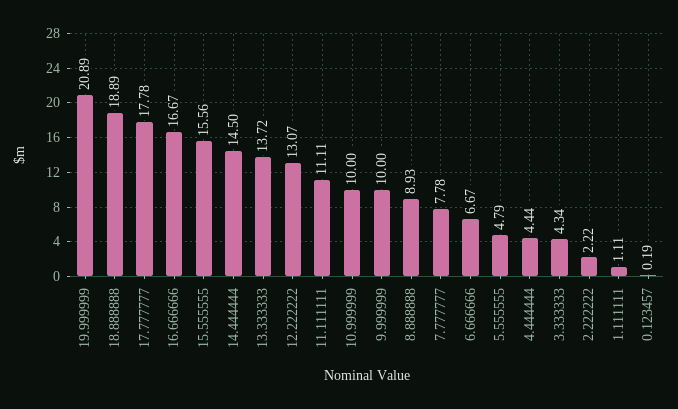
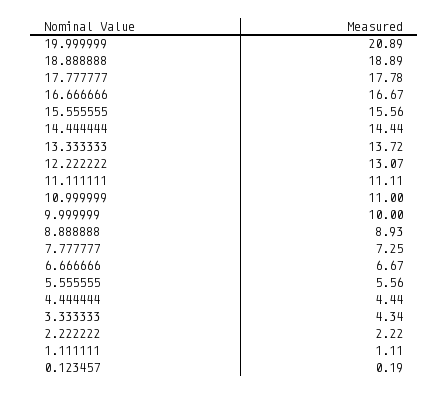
  {
    "19.999999": 20.89,
    "18.888888": 18.89,
    "17.777777": 17.78,
    "16.666666": 16.67,
    "15.555555": 15.56,
-   "14.444444": 14.5,
+   "14.444444": 14.44,
    "13.333333": 13.72,
    "12.222222": 13.07,
    "11.111111": 11.11,
-   "10.999999": 10,
+   "10.999999": 11,
    "9.999999": 10,
    "8.888888": 8.93,
-   "7.777777": 7.78,
+   "7.777777": 7.25,
    "6.666666": 6.67,
-   "5.555555": 4.79,
+   "5.555555": 5.56,
    "4.444444": 4.44,
    "3.333333": 4.34,
    "2.222222": 2.22,
    "1.111111": 1.11,
    "0.123457": 0.19
  }

